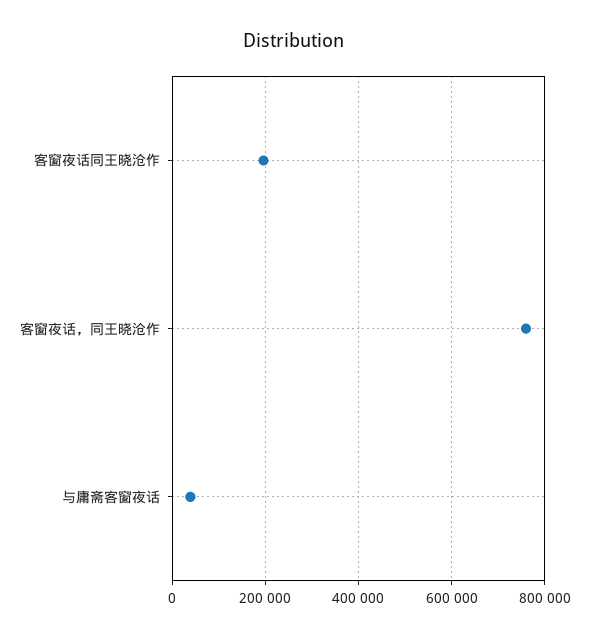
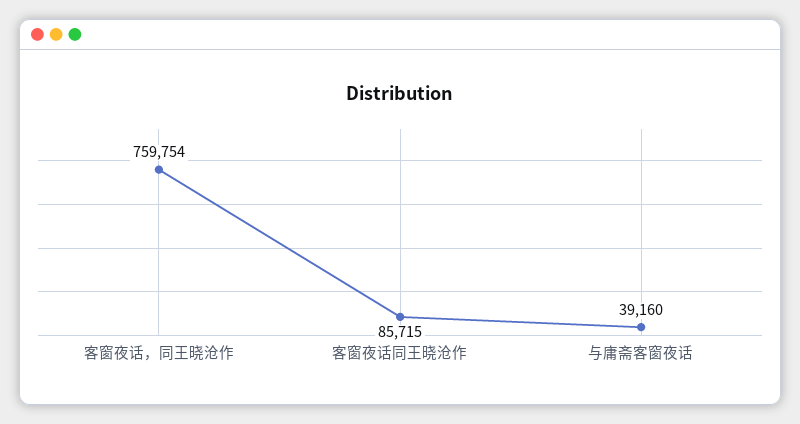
  {
-   "客窗夜话同王晓沧作": 200000,
+   "客窗夜话同王晓沧作": 85715,
    "客窗夜话，同王晓沧作": 759754,
    "与庸斋客窗夜话": 39160
  }

